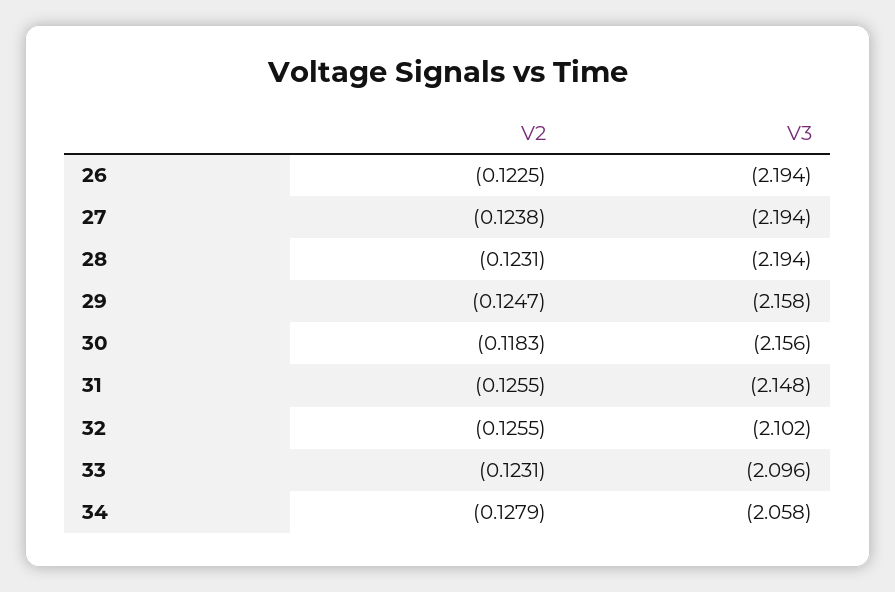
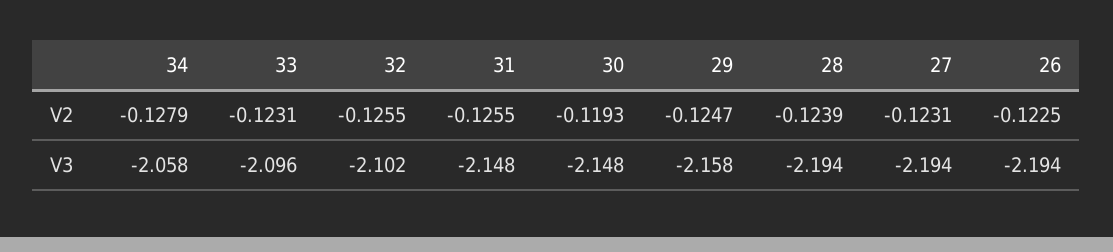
  {
    "V2": {
      "26": -0.1225,
-     "27": -0.1238,
+     "27": -0.1231,
-     "28": -0.1231,
+     "28": -0.1239,
      "29": -0.1247,
-     "30": -0.1183,
+     "30": -0.1193,
      "31": -0.1255,
      "32": -0.1255,
      "33": -0.1231,
      "34": -0.1279
    },
    "V3": {
      "26": -2.194,
      "27": -2.194,
      "28": -2.194,
      "29": -2.158,
-     "30": -2.156,
+     "30": -2.148,
      "31": -2.148,
      "32": -2.102,
      "33": -2.096,
      "34": -2.058
    }
  }

